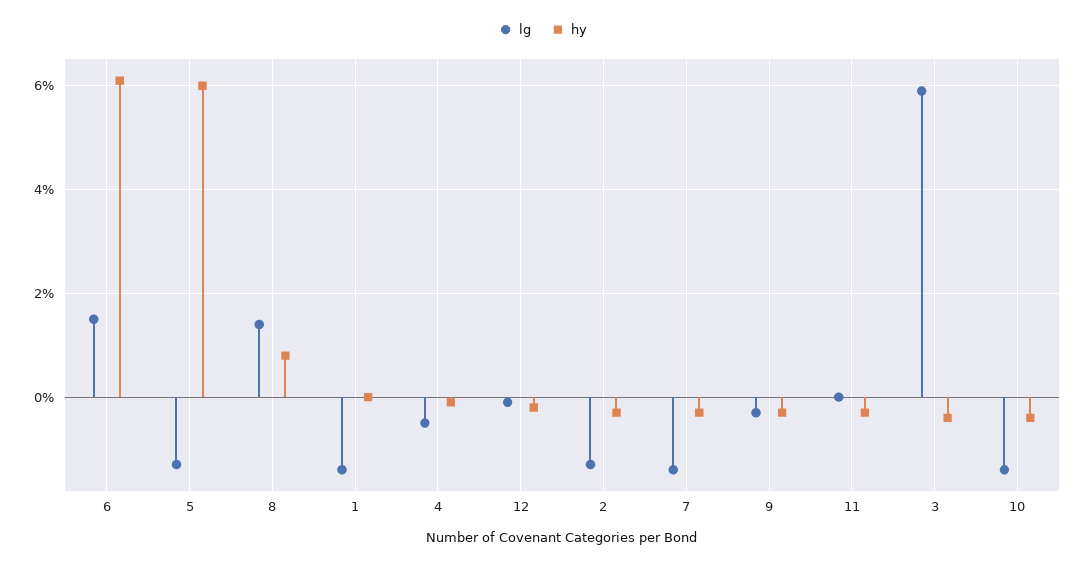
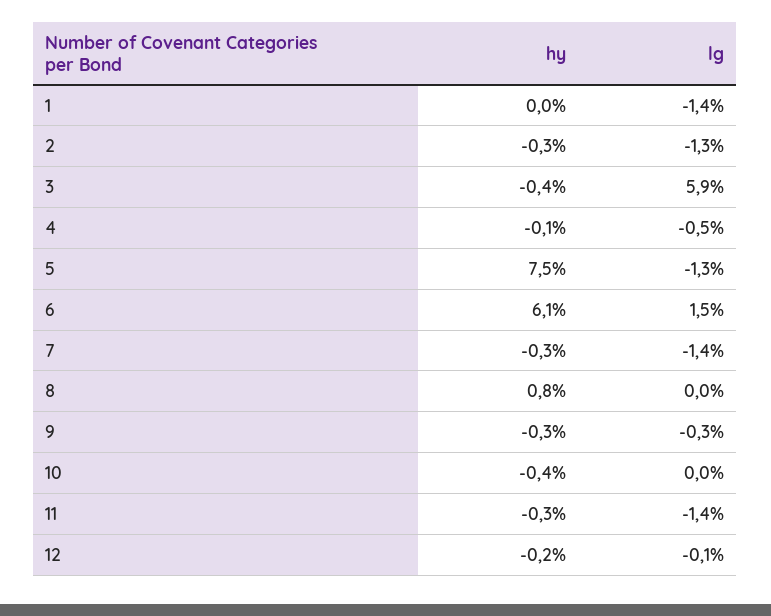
  {
    "lg": {
      "6": 1.5,
      "5": -1.3,
-     "8": 1.5,
+     "8": 0,
      "1": -1.4,
      "4": -0.5,
      "12": -0.1,
      "2": -1.3,
      "7": -1.4,
      "9": -0.3,
-     "11": 0,
+     "11": -1.4,
      "3": 5.9,
-     "10": -1.5
+     "10": 0
    },
    "hy": {
      "6": 6.1,
-     "5": 6,
+     "5": 7.5,
      "8": 0.8,
      "1": 0,
      "4": -0.1,
      "12": -0.2,
      "2": -0.3,
      "7": -0.3,
      "9": -0.3,
      "11": -0.3,
      "3": -0.4,
      "10": -0.4
    }
  }

